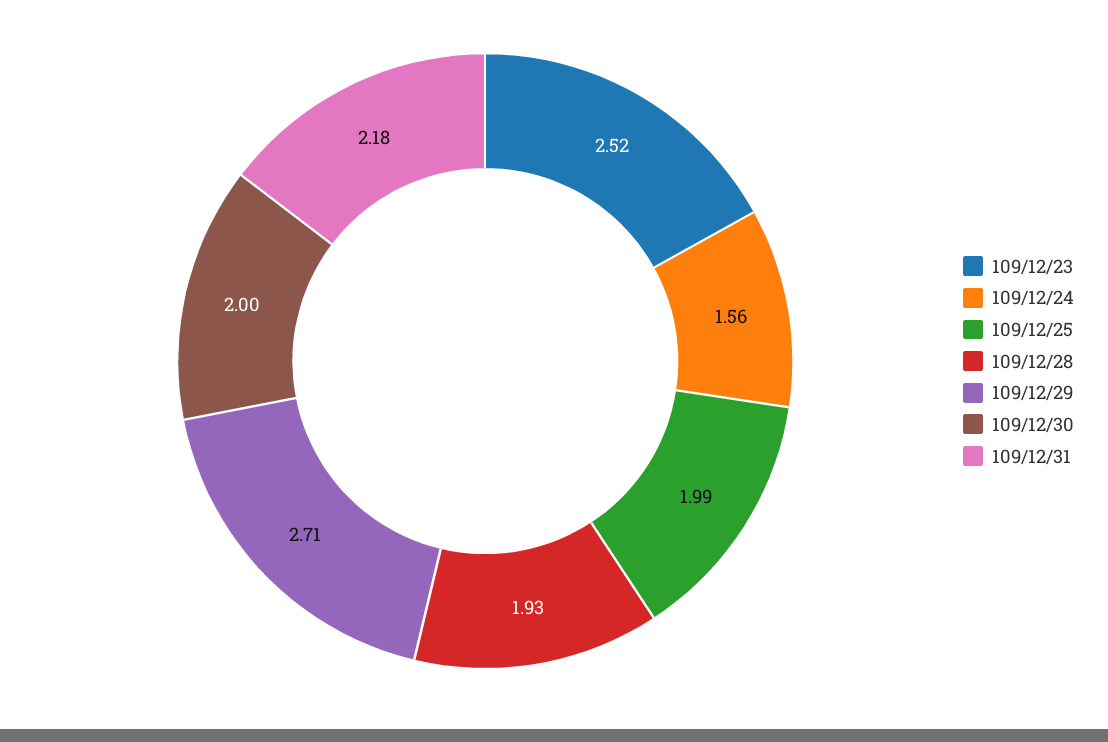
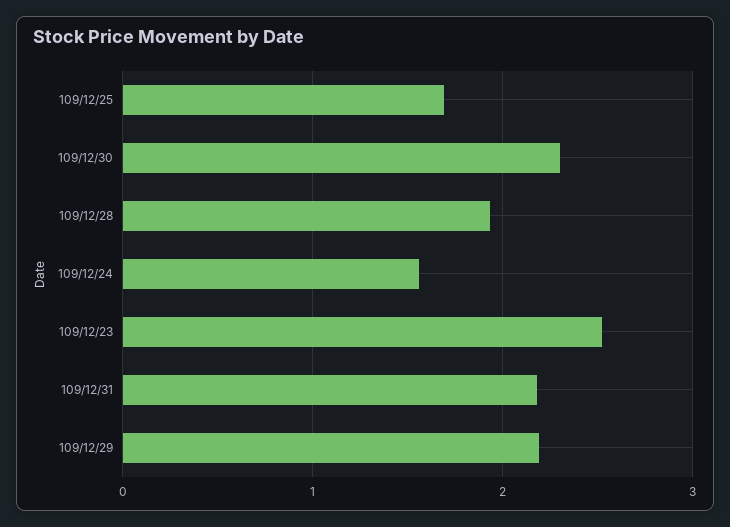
  {
    "109/12/23": 2.52,
    "109/12/24": 1.56,
-   "109/12/25": 1.99,
+   "109/12/25": 1.7,
    "109/12/28": 1.93,
-   "109/12/29": 2.71,
+   "109/12/29": 2.2,
-   "109/12/30": 2,
+   "109/12/30": 2.3,
    "109/12/31": 2.18
  }

